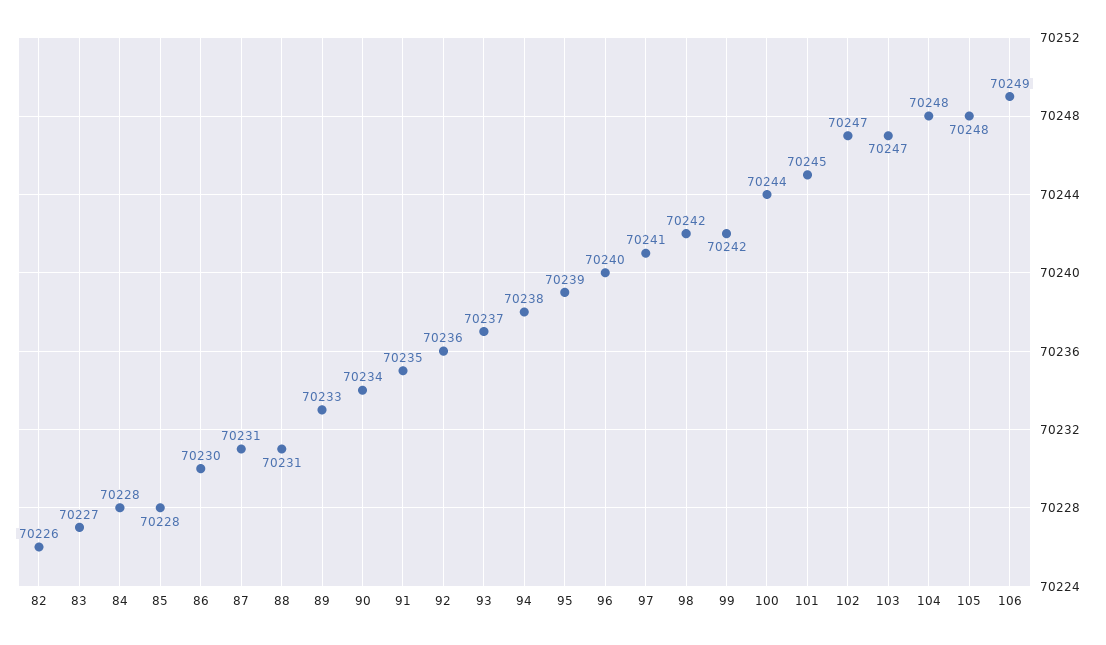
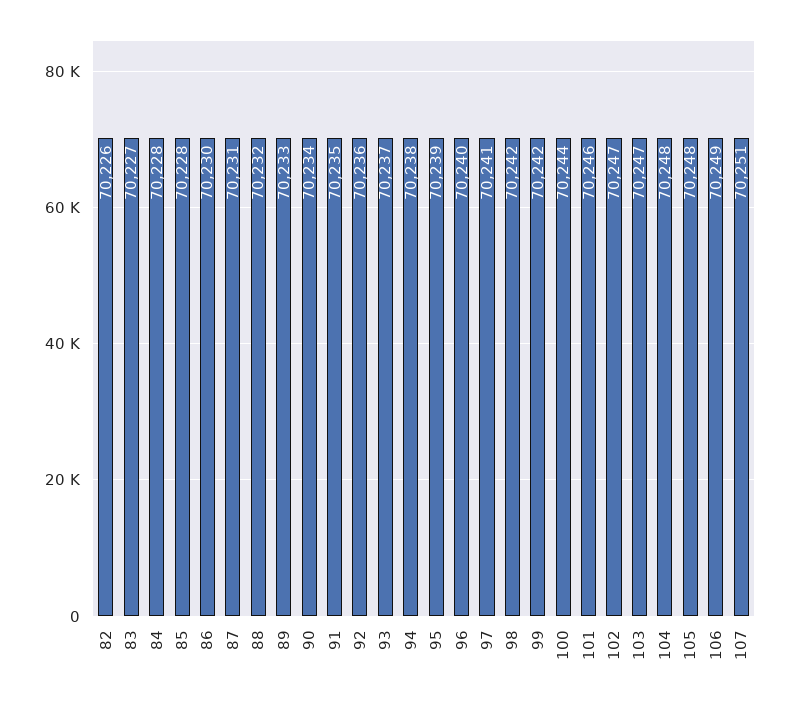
  {
    "82": 70226,
    "83": 70227,
    "84": 70228,
    "85": 70228,
    "86": 70230,
    "87": 70231,
-   "88": 70231,
+   "88": 70232,
    "89": 70233,
    "90": 70234,
    "91": 70235,
    "92": 70236,
    "93": 70237,
    "94": 70238,
    "95": 70239,
    "96": 70240,
    "97": 70241,
    "98": 70242,
    "99": 70242,
    "100": 70244,
-   "101": 70245,
+   "101": 70246,
    "102": 70247,
    "103": 70247,
    "104": 70248,
    "105": 70248,
-   "106": 70249
+   "106": 70249,
+   "107": 70251
  }

